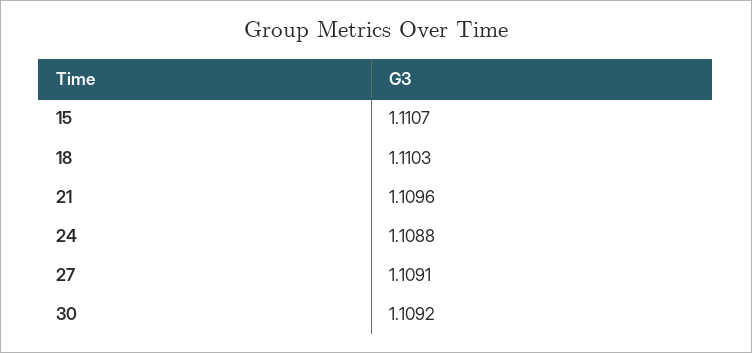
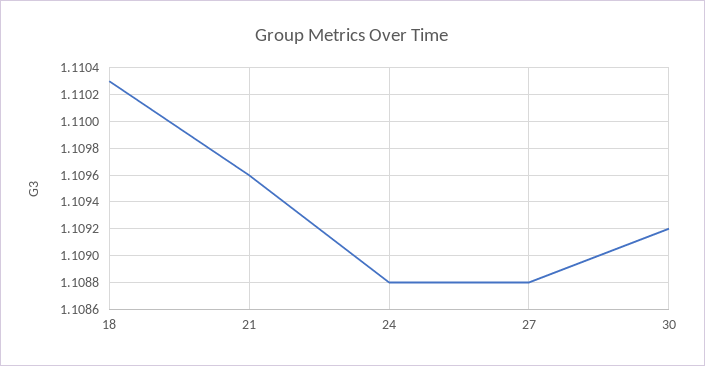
  {
-   "15": 1.1107,
    "18": 1.1103,
    "21": 1.1096,
    "24": 1.1088,
-   "27": 1.1091,
+   "27": 1.1088,
    "30": 1.1092
  }

